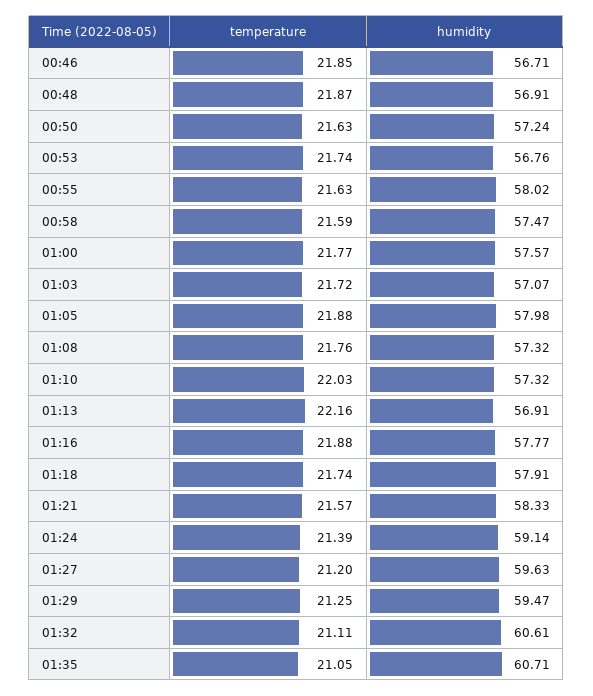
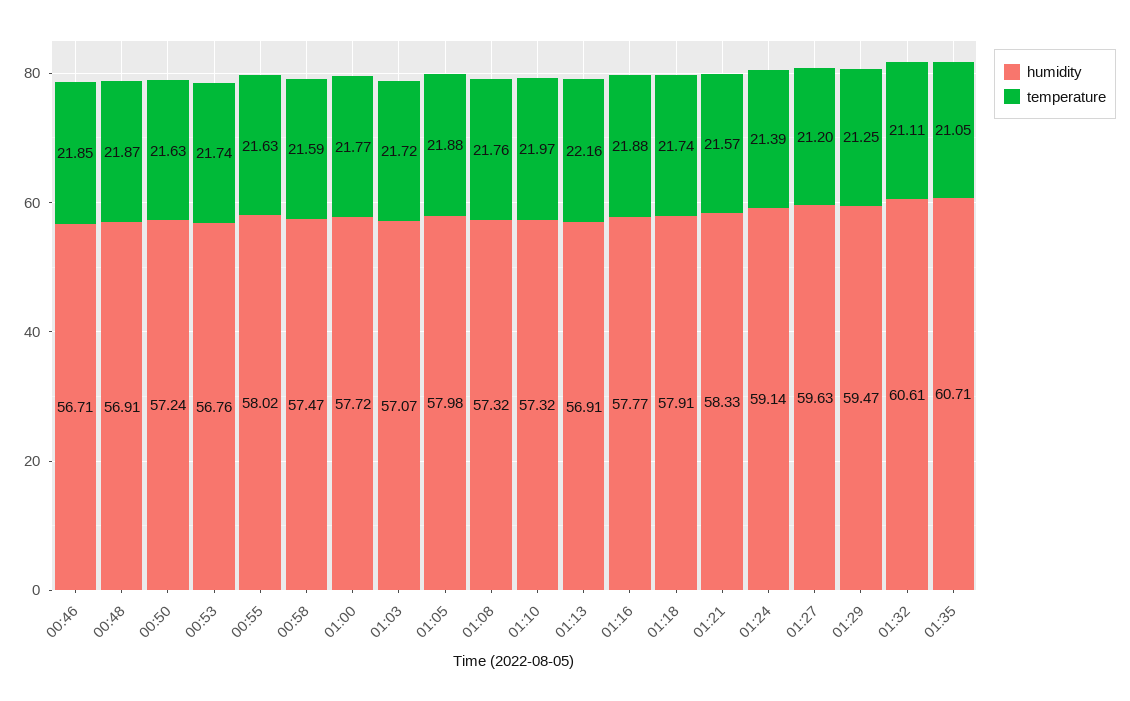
  {
    "temperature": {
      "00:46": 21.85,
      "00:48": 21.87,
      "00:50": 21.63,
      "00:53": 21.74,
      "00:55": 21.63,
      "00:58": 21.59,
      "01:00": 21.77,
      "01:03": 21.72,
      "01:05": 21.88,
      "01:08": 21.76,
-     "01:10": 22.03,
+     "01:10": 21.97,
      "01:13": 22.16,
      "01:16": 21.88,
      "01:18": 21.74,
      "01:21": 21.57,
      "01:24": 21.39,
      "01:27": 21.2,
      "01:29": 21.25,
      "01:32": 21.11,
      "01:35": 21.05
    },
    "humidity": {
      "00:46": 56.71,
      "00:48": 56.91,
      "00:50": 57.24,
      "00:53": 56.76,
      "00:55": 58.02,
      "00:58": 57.47,
-     "01:00": 57.57,
+     "01:00": 57.72,
      "01:03": 57.07,
      "01:05": 57.98,
      "01:08": 57.32,
      "01:10": 57.32,
      "01:13": 56.91,
      "01:16": 57.77,
      "01:18": 57.91,
      "01:21": 58.33,
      "01:24": 59.14,
      "01:27": 59.63,
      "01:29": 59.47,
      "01:32": 60.61,
      "01:35": 60.71
    }
  }

